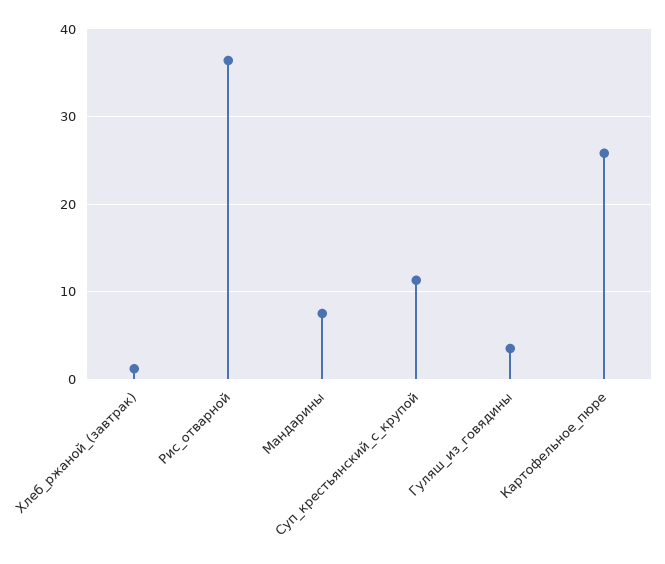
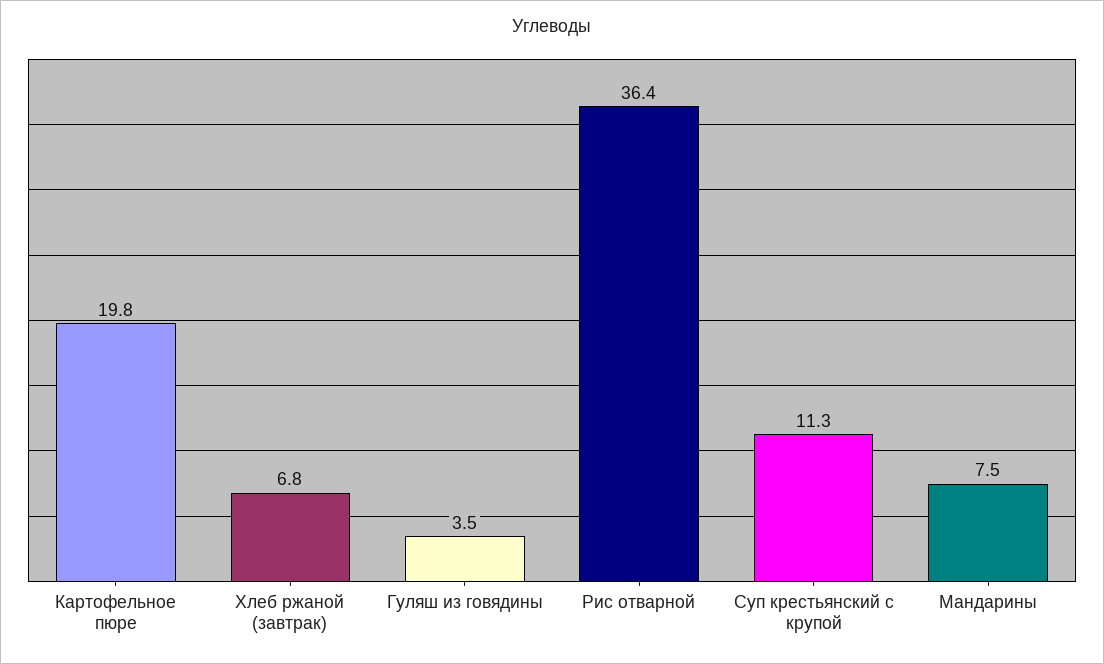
  {
-   "Хлеб_ржаной_(завтрак)": 1,
+   "Хлеб_ржаной_(завтрак)": 6.8,
    "Рис_отварной": 36.4,
    "Мандарины": 7.5,
    "Суп_крестьянский_с_крупой": 11.3,
    "Гуляш_из_говядины": 3.5,
-   "Картофельное_пюре": 26
+   "Картофельное_пюре": 19.8
  }

